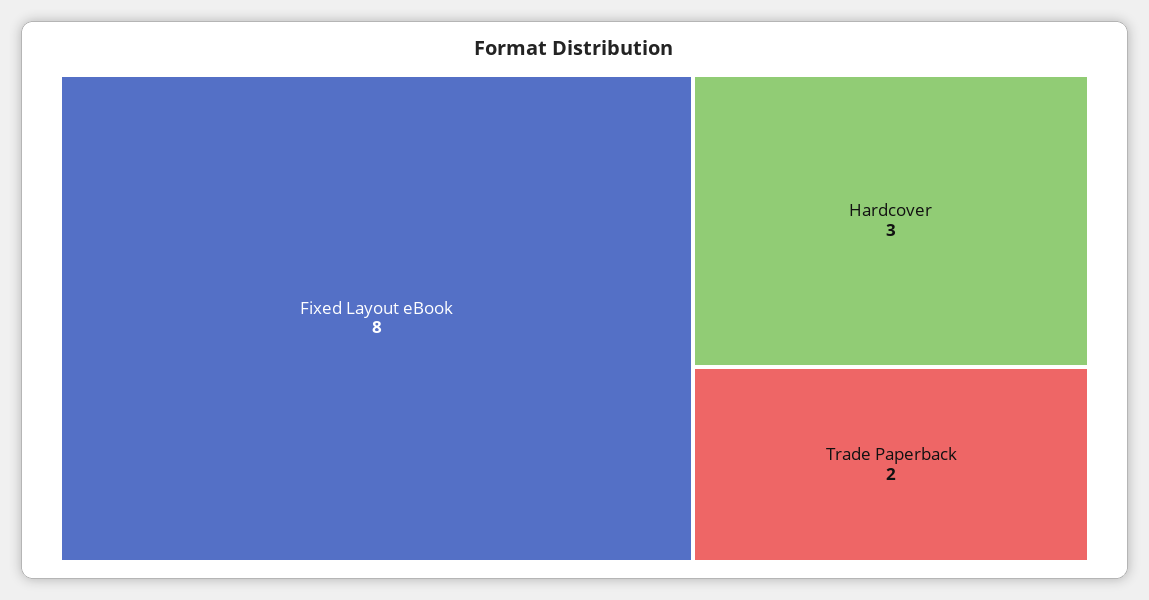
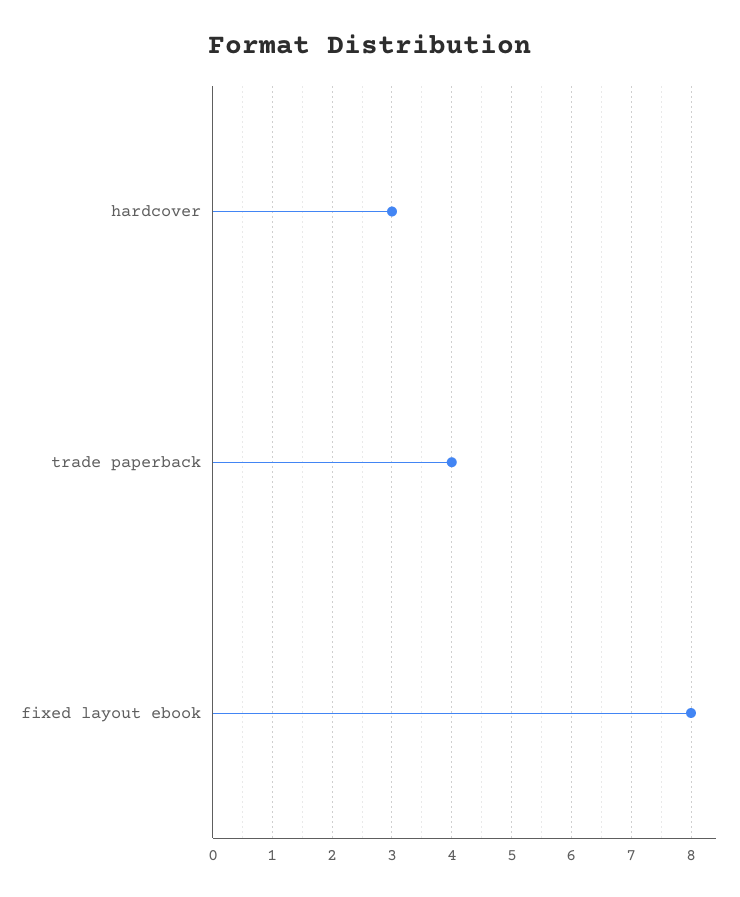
  {
    "Fixed Layout eBook": 8,
    "Hardcover": 3,
-   "Trade Paperback": 2
+   "Trade Paperback": 4
  }

